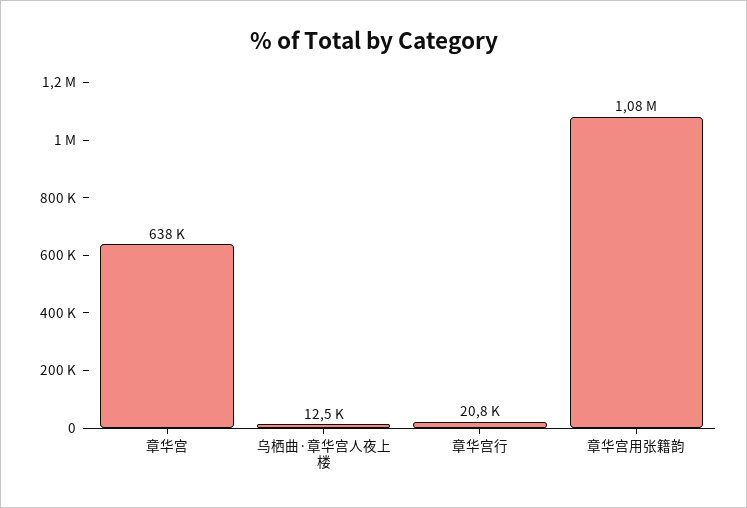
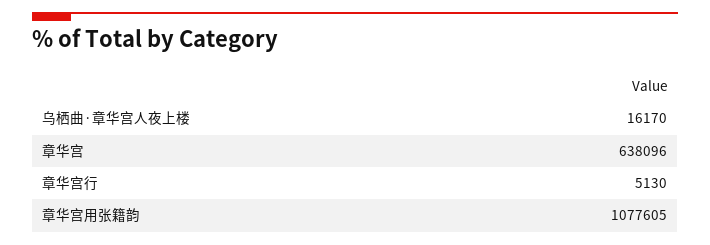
  {
    "章华宫": 638096,
-   "乌栖曲·章华宫人夜上楼": 12500,
+   "乌栖曲·章华宫人夜上楼": 16170,
-   "章华宫行": 20800,
+   "章华宫行": 5130,
    "章华宫用张籍韵": 1077605
  }

